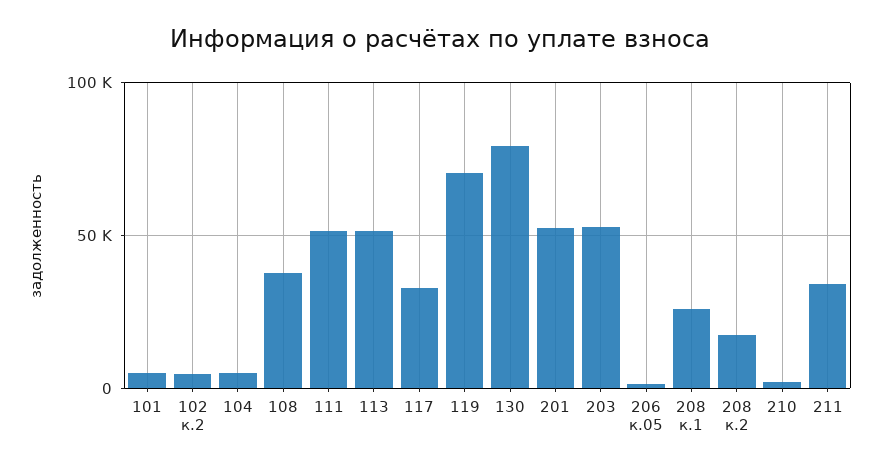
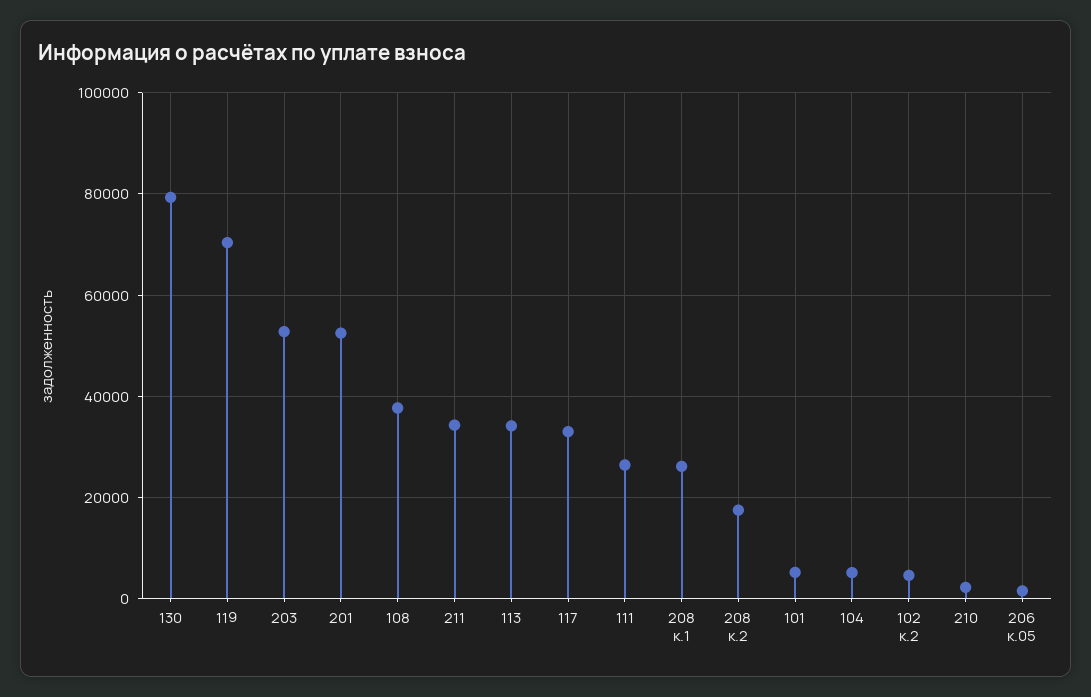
  {
    "101": 6000,
    "102 к.2": 4000,
    "104": 6000,
    "108": 38000,
-   "111": 50000,
+   "111": 26000,
-   "113": 50000,
+   "113": 34000,
    "117": 32000,
    "119": 70000,
    "130": 80000,
    "201": 52000,
    "203": 52000,
    "206 к.05": 2000,
    "208 к.1": 26000,
    "208 к.2": 18000,
    "210": 2000,
    "211": 34000
  }

